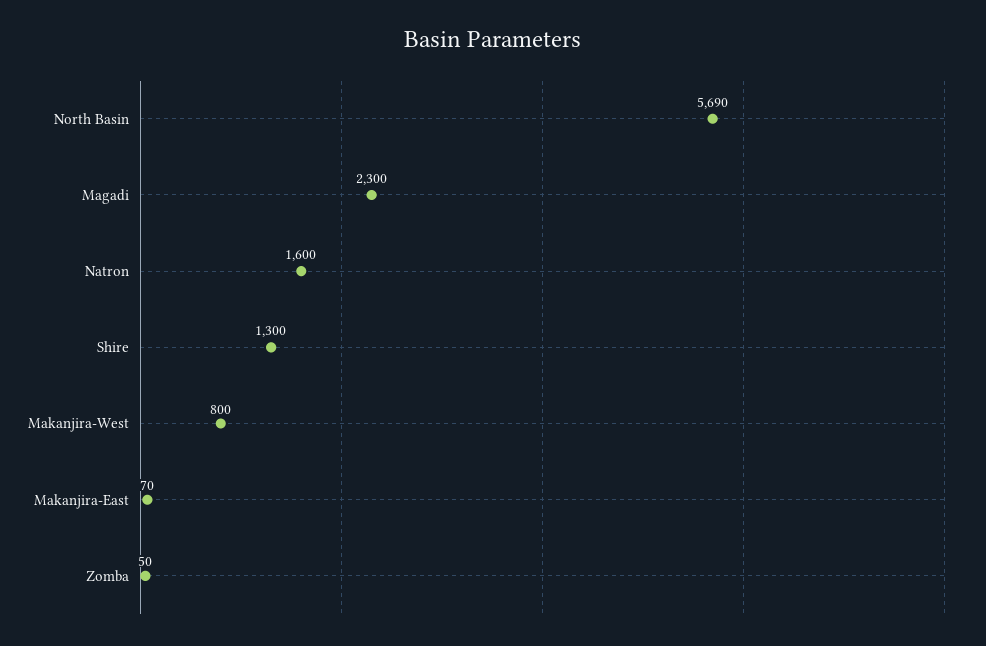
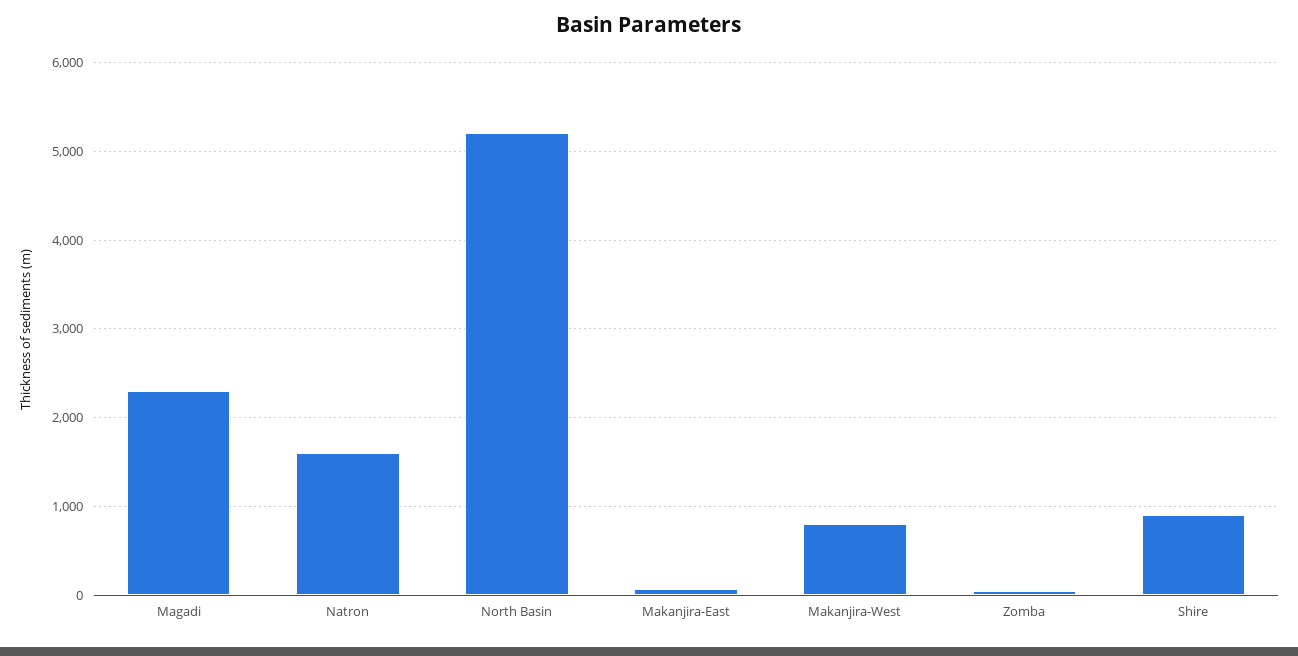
  {
-   "North Basin": 5690,
+   "North Basin": 5200,
    "Magadi": 2300,
    "Natron": 1600,
-   "Shire": 1300,
+   "Shire": 900,
    "Makanjira-West": 800,
    "Makanjira-East": 70,
    "Zomba": 50
  }

